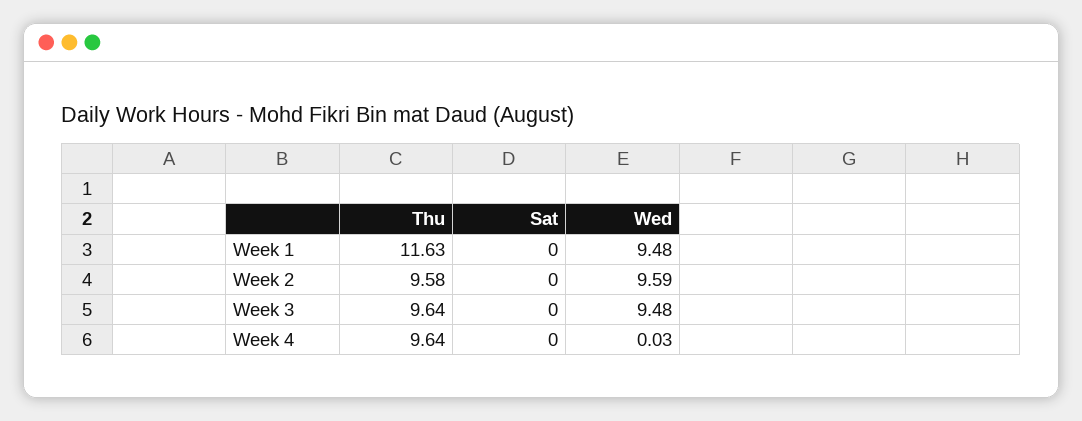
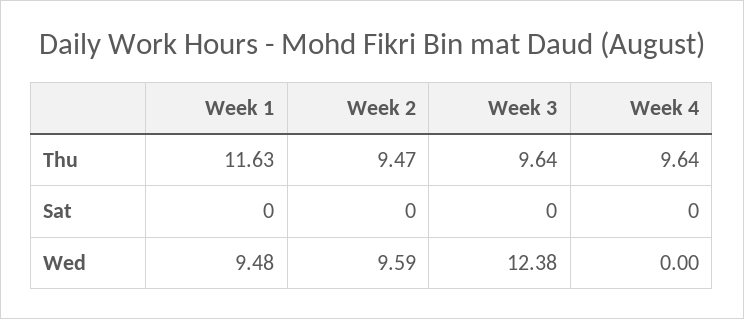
  {
    "Thu": {
      "Week 1": 11.63,
-     "Week 2": 9.58,
+     "Week 2": 9.47,
      "Week 3": 9.64,
      "Week 4": 9.64
    },
    "Sat": {
      "Week 1": 0,
      "Week 2": 0,
      "Week 3": 0,
      "Week 4": 0
    },
    "Wed": {
      "Week 1": 9.48,
      "Week 2": 9.59,
-     "Week 3": 9.48,
+     "Week 3": 12.38,
-     "Week 4": 0.03
+     "Week 4": 0
    }
  }

